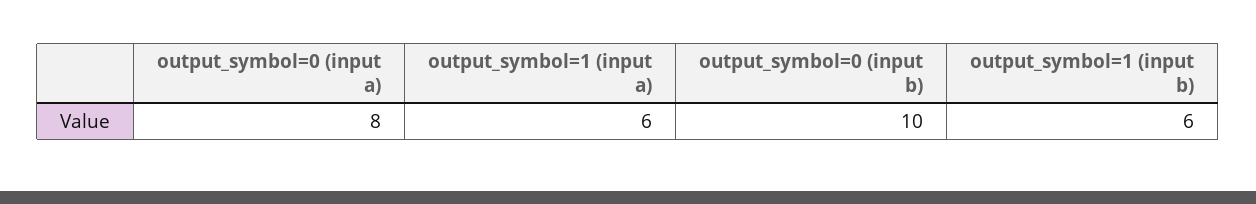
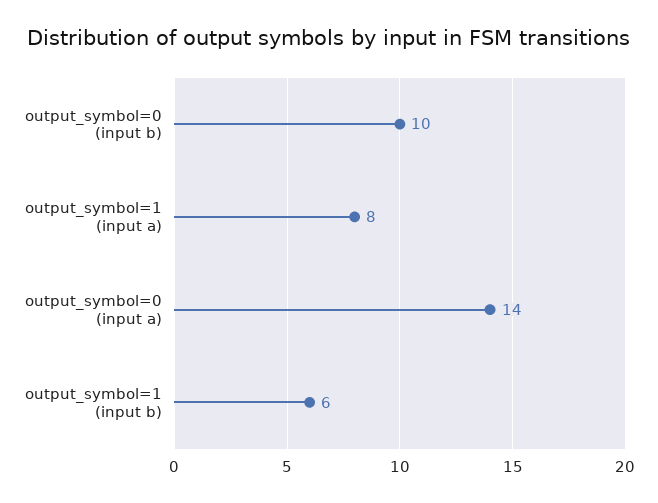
  {
-   "output_symbol=0 (input a)": 8,
+   "output_symbol=0 (input a)": 14,
-   "output_symbol=1 (input a)": 6,
+   "output_symbol=1 (input a)": 8,
    "output_symbol=0 (input b)": 10,
    "output_symbol=1 (input b)": 6
  }

